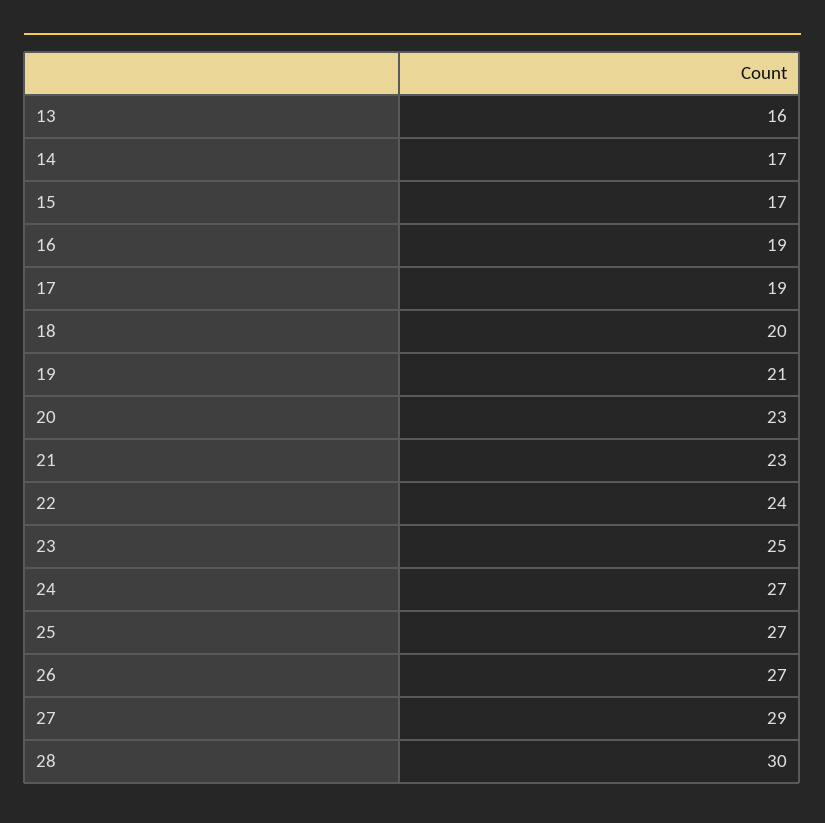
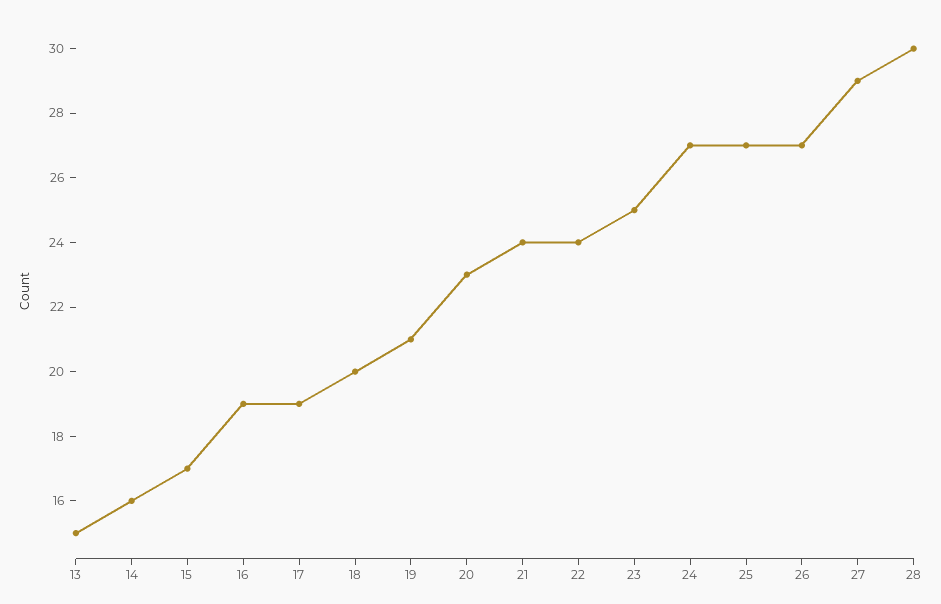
  {
-   "13": 16,
+   "13": 15,
-   "14": 17,
+   "14": 16,
    "15": 17,
    "16": 19,
    "17": 19,
    "18": 20,
    "19": 21,
    "20": 23,
-   "21": 23,
+   "21": 24,
    "22": 24,
    "23": 25,
    "24": 27,
    "25": 27,
    "26": 27,
    "27": 29,
    "28": 30
  }

